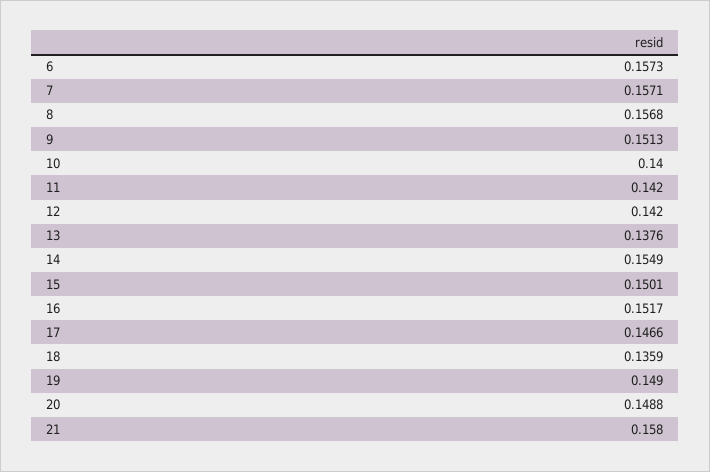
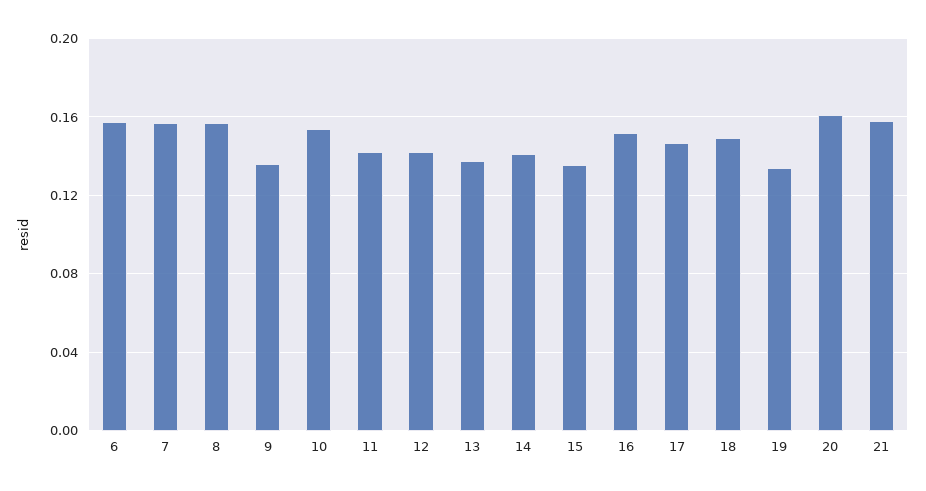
  {
    "6": 0.1573,
    "7": 0.1571,
    "8": 0.1568,
-   "9": 0.1513,
+   "9": 0.135,
-   "10": 0.14,
+   "10": 0.155,
    "11": 0.142,
    "12": 0.142,
    "13": 0.1376,
-   "14": 0.1549,
+   "14": 0.14,
-   "15": 0.1501,
+   "15": 0.135,
    "16": 0.1517,
    "17": 0.1466,
-   "18": 0.1359,
+   "18": 0.15,
-   "19": 0.149,
+   "19": 0.135,
-   "20": 0.1488,
+   "20": 0.16,
    "21": 0.158
  }

